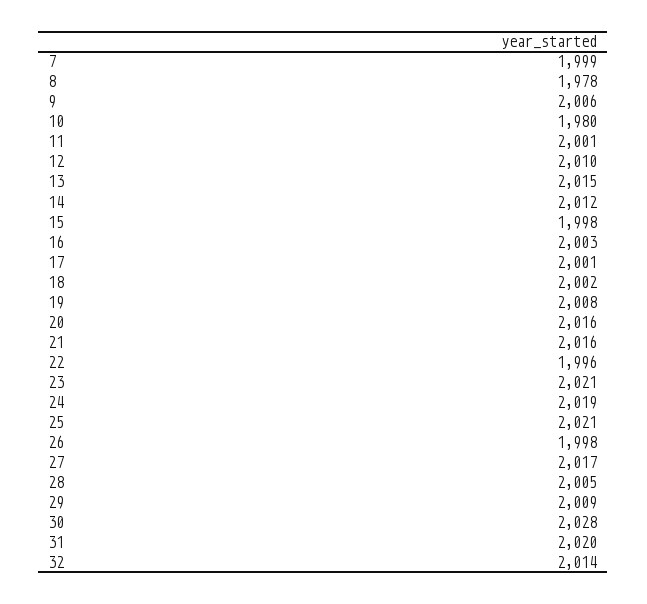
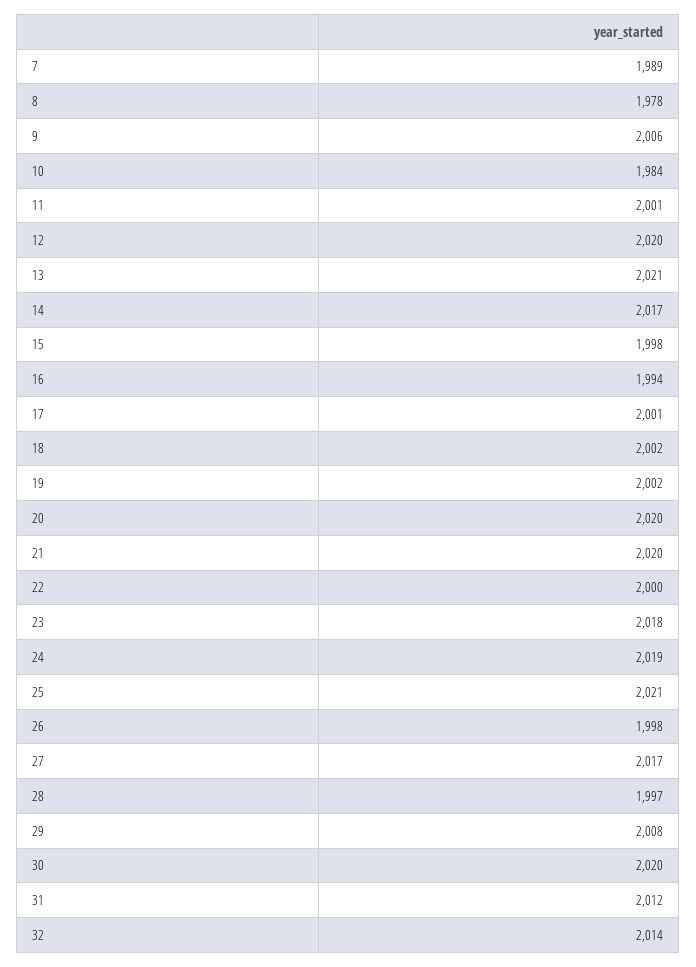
  {
-   "7": 1999,
+   "7": 1989,
    "8": 1978,
    "9": 2006,
-   "10": 1980,
+   "10": 1984,
    "11": 2001,
-   "12": 2010,
+   "12": 2020,
-   "13": 2015,
+   "13": 2021,
-   "14": 2012,
+   "14": 2017,
    "15": 1998,
-   "16": 2003,
+   "16": 1994,
    "17": 2001,
    "18": 2002,
-   "19": 2008,
+   "19": 2002,
-   "20": 2016,
+   "20": 2020,
-   "21": 2016,
+   "21": 2020,
-   "22": 1996,
+   "22": 2000,
-   "23": 2021,
+   "23": 2018,
    "24": 2019,
    "25": 2021,
    "26": 1998,
    "27": 2017,
-   "28": 2005,
+   "28": 1997,
-   "29": 2009,
+   "29": 2008,
-   "30": 2028,
+   "30": 2020,
-   "31": 2020,
+   "31": 2012,
    "32": 2014
  }

